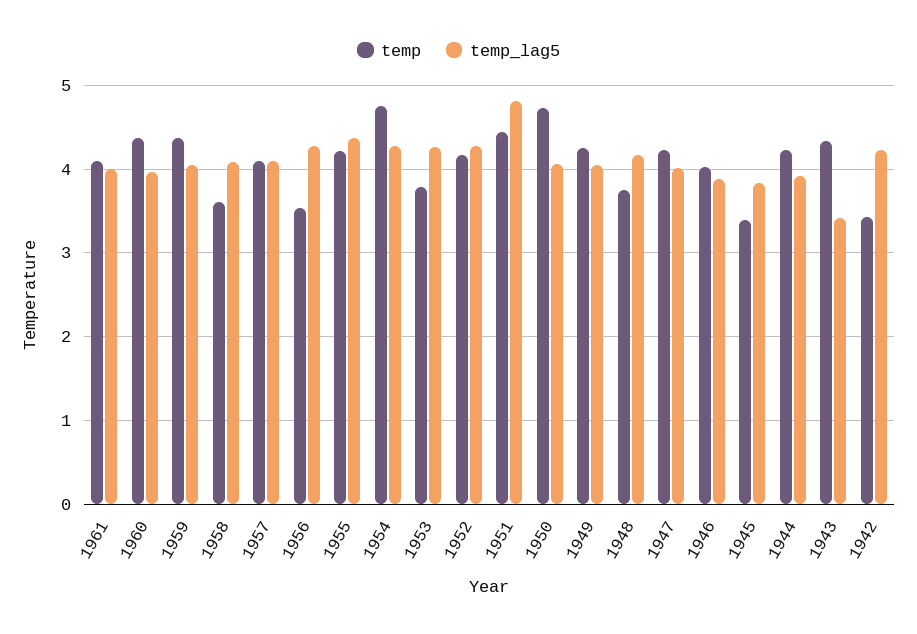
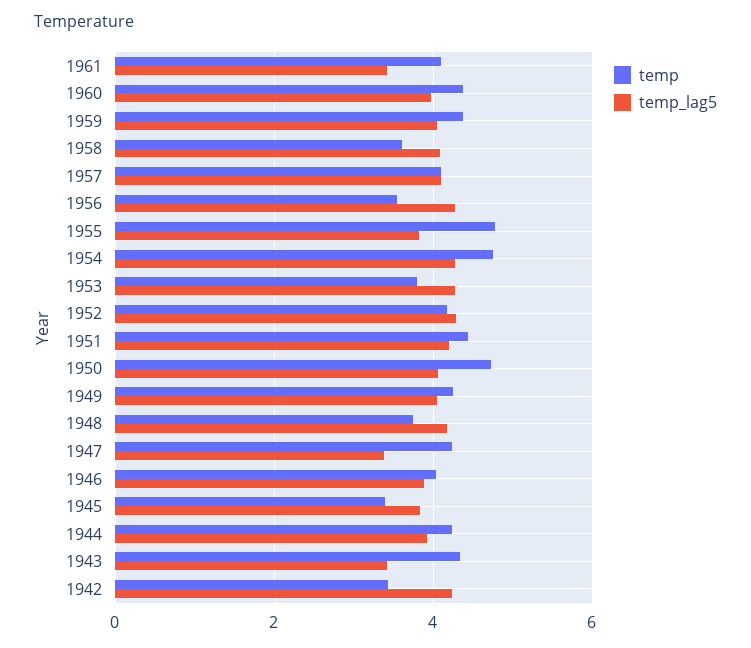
  {
    "temp": {
      "1961": 4.1,
      "1960": 4.4,
      "1959": 4.4,
      "1958": 3.6,
      "1957": 4.1,
      "1956": 3.5,
-     "1955": 4.2,
+     "1955": 4.8,
      "1954": 4.8,
      "1953": 3.8,
      "1952": 4.2,
      "1951": 4.4,
      "1950": 4.7,
      "1949": 4.3,
      "1948": 3.8,
      "1947": 4.2,
      "1946": 4,
      "1945": 3.4,
      "1944": 4.2,
      "1943": 4.3,
      "1942": 3.4
    },
    "temp_lag5": {
-     "1961": 4,
+     "1961": 3.4,
      "1960": 4,
      "1959": 4,
      "1958": 4.1,
      "1957": 4.1,
      "1956": 4.3,
-     "1955": 4.4,
+     "1955": 3.8,
      "1954": 4.3,
      "1953": 4.3,
      "1952": 4.3,
-     "1951": 4.8,
+     "1951": 4.2,
      "1950": 4.1,
      "1949": 4.1,
      "1948": 4.2,
-     "1947": 4,
+     "1947": 3.4,
      "1946": 3.9,
      "1945": 3.8,
      "1944": 3.9,
      "1943": 3.4,
      "1942": 4.2
    }
  }

